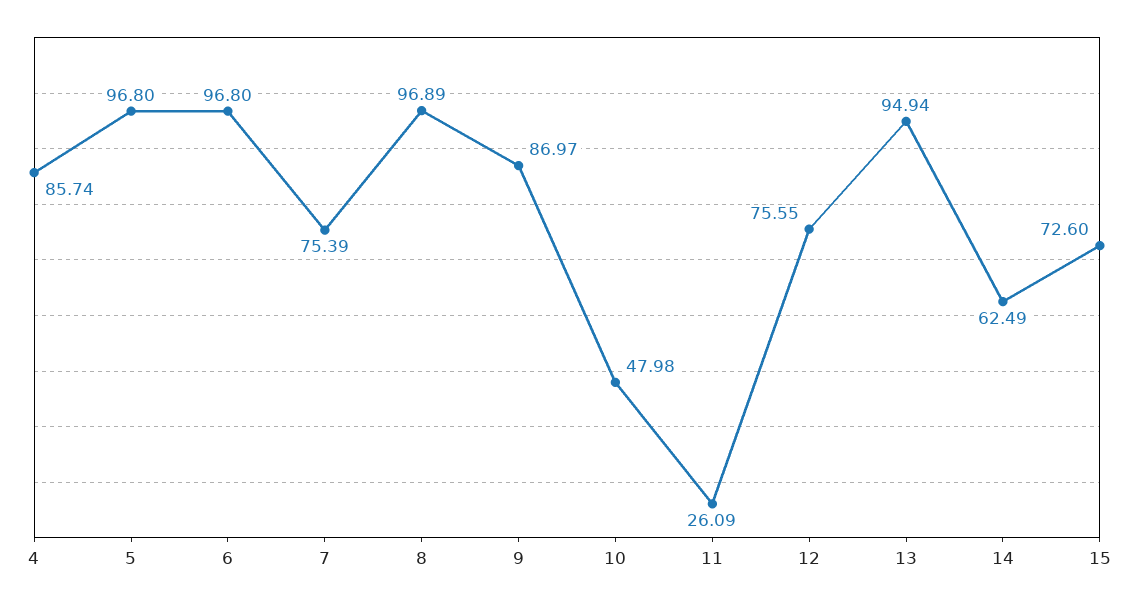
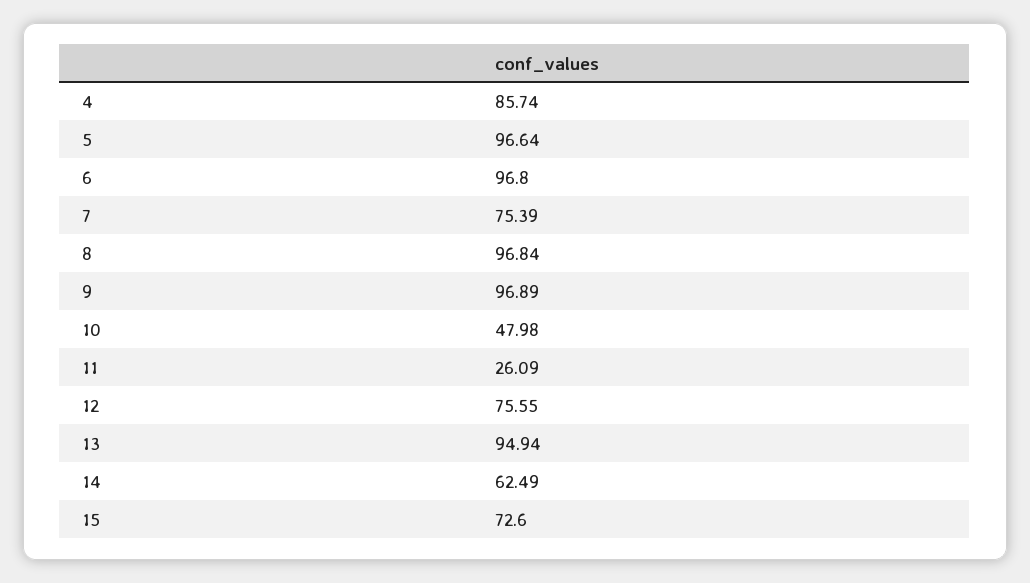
  {
    "4": 85.74,
-   "5": 96.8,
+   "5": 96.64,
    "6": 96.8,
    "7": 75.39,
-   "8": 96.89,
+   "8": 96.84,
-   "9": 86.97,
+   "9": 96.89,
    "10": 47.98,
    "11": 26.09,
    "12": 75.55,
    "13": 94.94,
    "14": 62.49,
    "15": 72.6
  }

